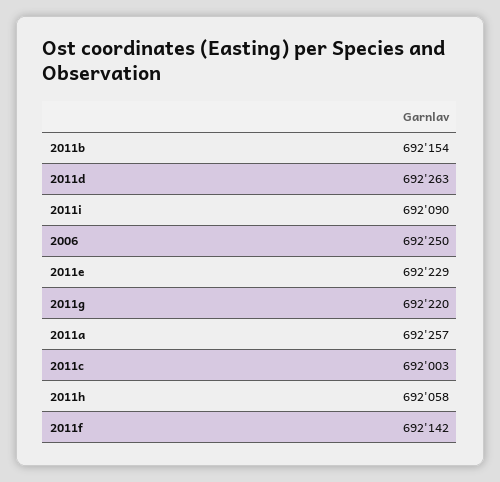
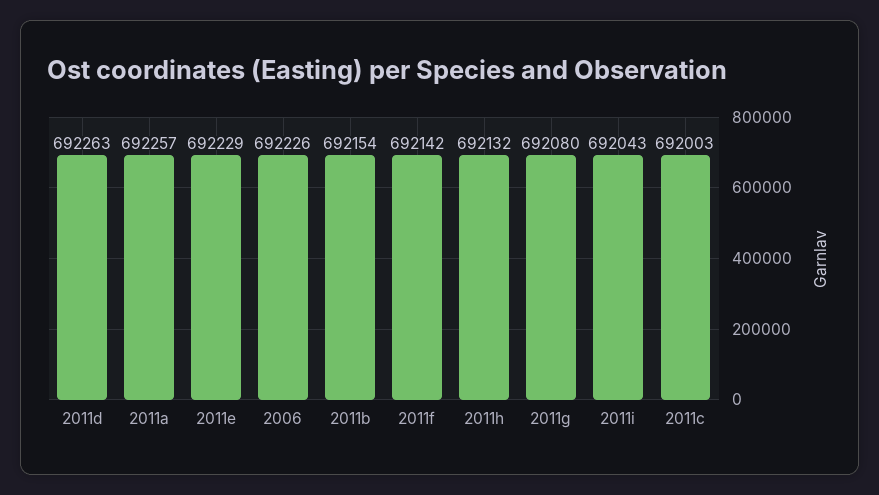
  {
    "2011b": 692154,
    "2011d": 692263,
-   "2011i": 692090,
+   "2011i": 692043,
-   "2006": 692250,
+   "2006": 692226,
    "2011e": 692229,
-   "2011g": 692220,
+   "2011g": 692080,
    "2011a": 692257,
    "2011c": 692003,
-   "2011h": 692058,
+   "2011h": 692132,
    "2011f": 692142
  }

